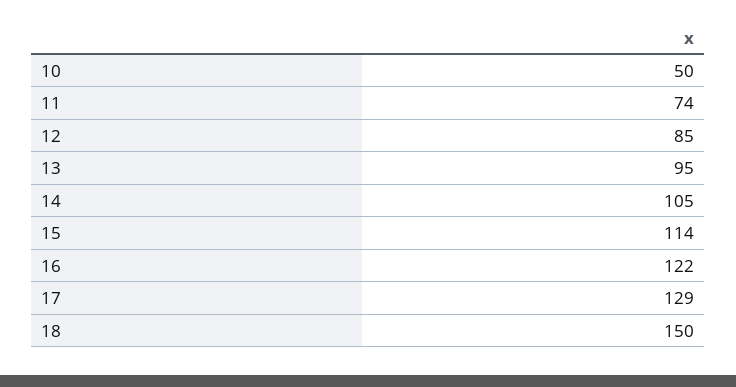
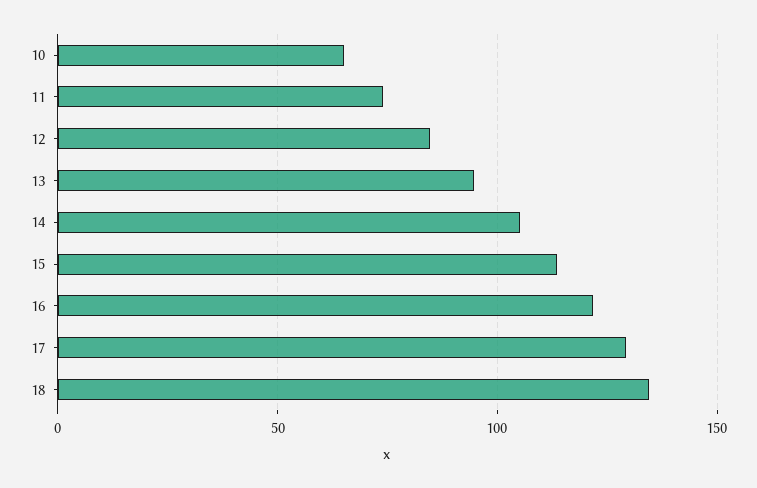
  {
-   "10": 50,
+   "10": 65,
    "11": 74,
    "12": 85,
    "13": 95,
    "14": 105,
    "15": 114,
    "16": 122,
    "17": 129,
-   "18": 150
+   "18": 135
  }

